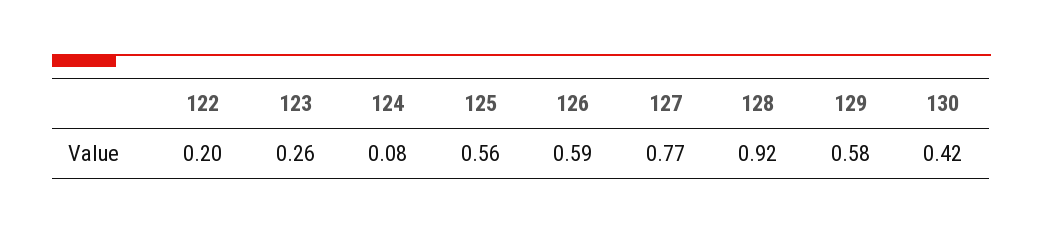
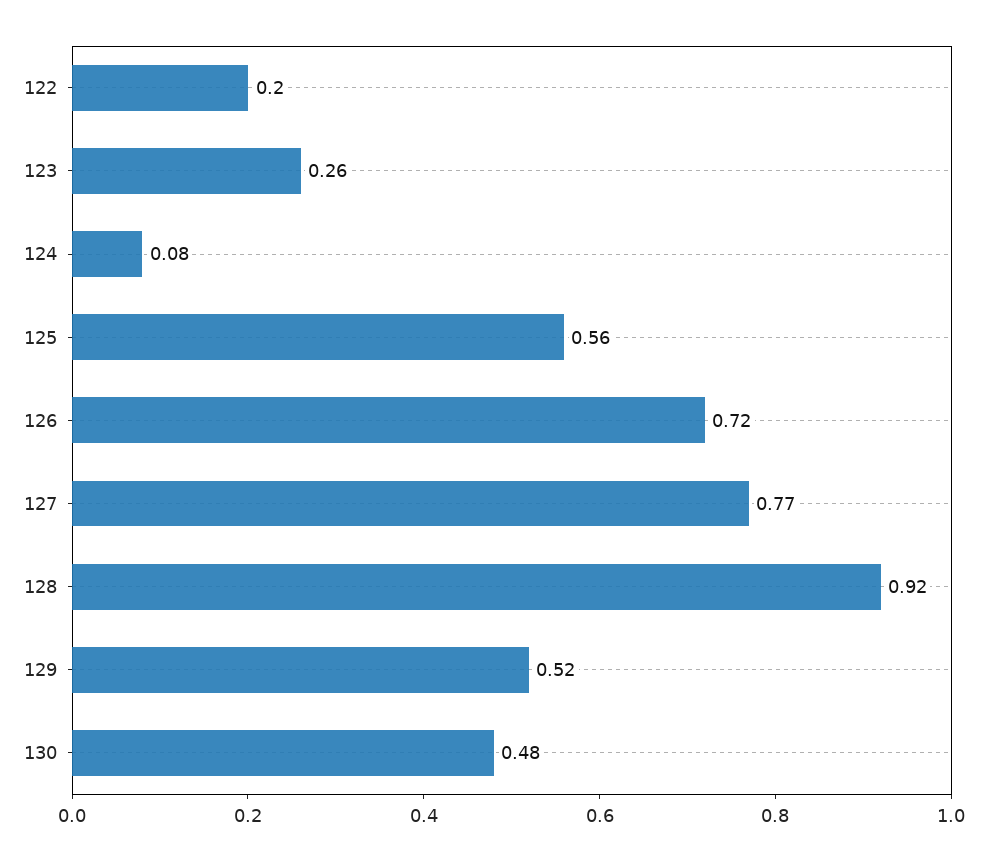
  {
    "122": 0.2,
    "123": 0.26,
    "124": 0.08,
    "125": 0.56,
-   "126": 0.59,
+   "126": 0.72,
    "127": 0.77,
    "128": 0.92,
-   "129": 0.58,
+   "129": 0.52,
-   "130": 0.42
+   "130": 0.48
  }

